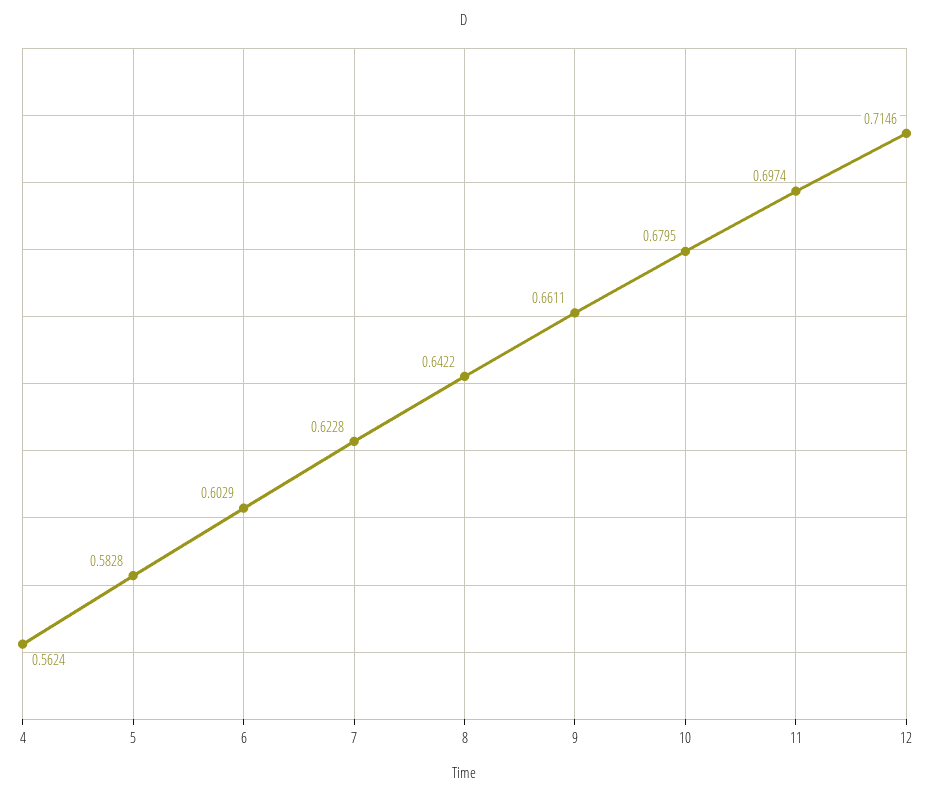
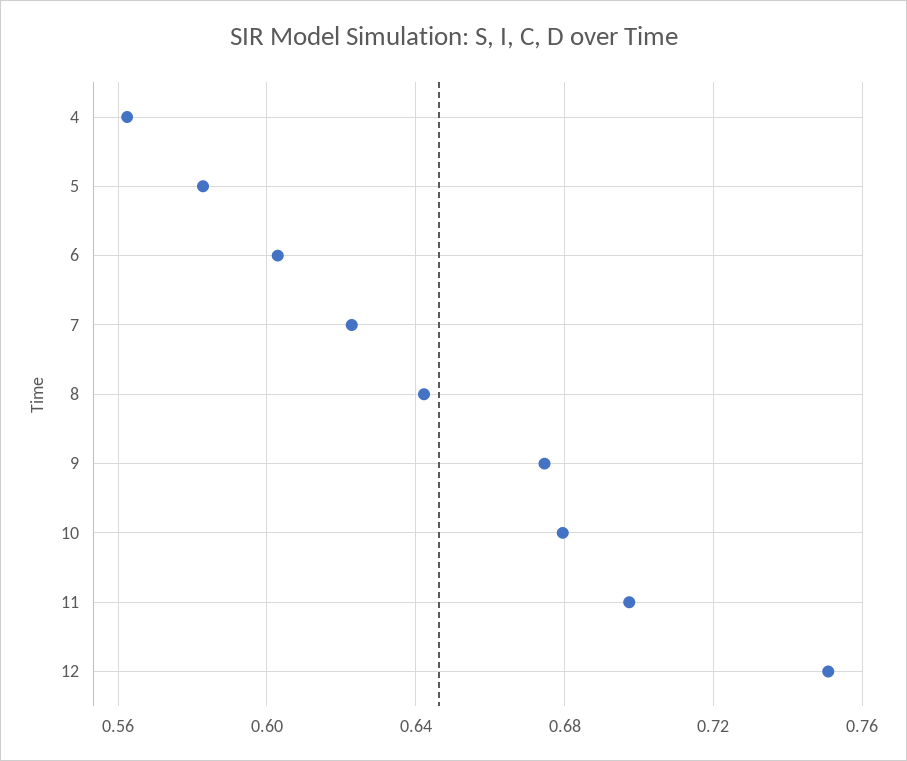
  {
    "4": 0.5624,
    "5": 0.5828,
    "6": 0.6029,
    "7": 0.6228,
    "8": 0.6422,
-   "9": 0.6611,
+   "9": 0.675,
    "10": 0.6795,
    "11": 0.6974,
-   "12": 0.7146
+   "12": 0.75
  }

